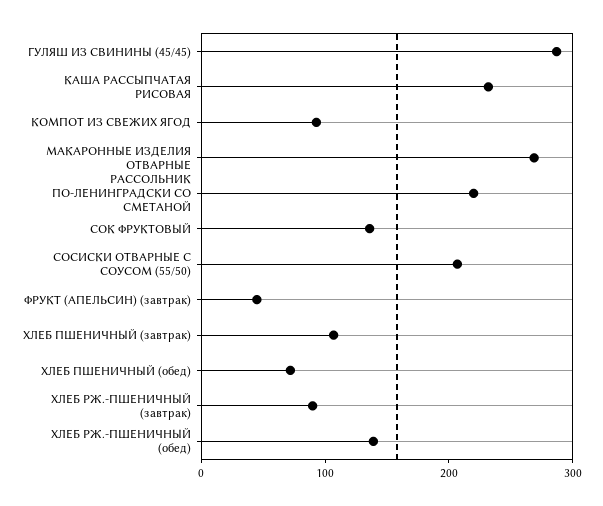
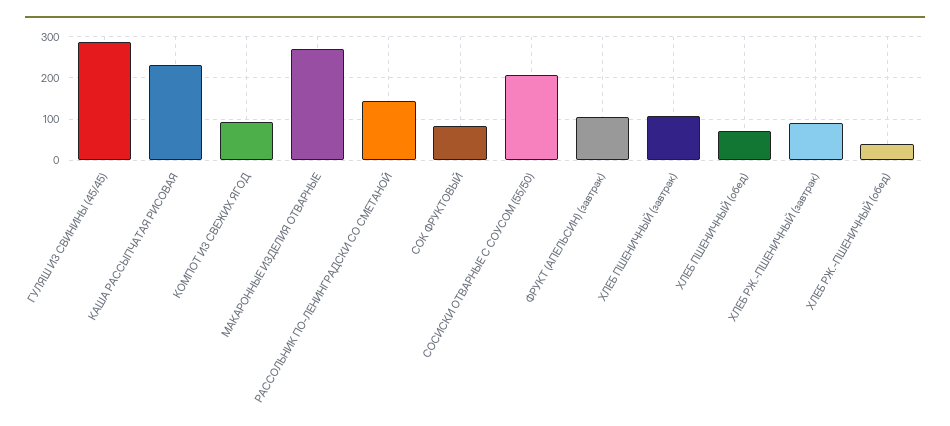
  {
    "ГУЛЯШ ИЗ СВИНИНЫ (45/45)": 280,
    "КАША РАССЫПЧАТАЯ РИСОВАЯ": 240,
    "КОМПОТ ИЗ СВЕЖИХ ЯГОД": 100,
    "МАКАРОННЫЕ ИЗДЕЛИЯ ОТВАРНЫЕ": 260,
-   "РАССОЛЬНИК ПО-ЛЕНИНГРАДСКИ СО СМЕТАНОЙ": 220,
+   "РАССОЛЬНИК ПО-ЛЕНИНГРАДСКИ СО СМЕТАНОЙ": 140,
-   "СОК ФРУКТОВЫЙ": 140,
+   "СОК ФРУКТОВЫЙ": 80,
    "СОСИСКИ ОТВАРНЫЕ С СОУСОМ (55/50)": 200,
-   "ФРУКТ (АПЕЛЬСИН) (завтрак)": 40,
+   "ФРУКТ (АПЕЛЬСИН) (завтрак)": 100,
    "ХЛЕБ ПШЕНИЧНЫЙ (завтрак)": 100,
    "ХЛЕБ ПШЕНИЧНЫЙ (обед)": 80,
    "ХЛЕБ РЖ.-ПШЕНИЧНЫЙ (завтрак)": 100,
-   "ХЛЕБ РЖ.-ПШЕНИЧНЫЙ (обед)": 140
+   "ХЛЕБ РЖ.-ПШЕНИЧНЫЙ (обед)": 40
  }

